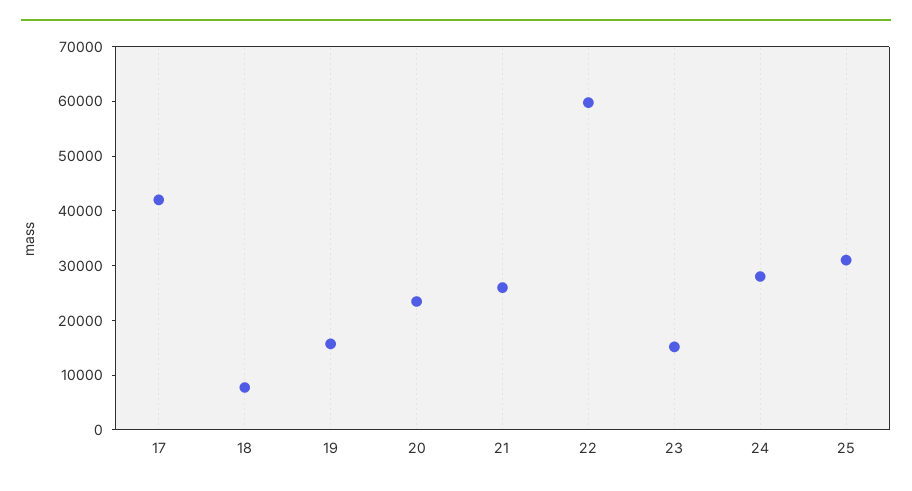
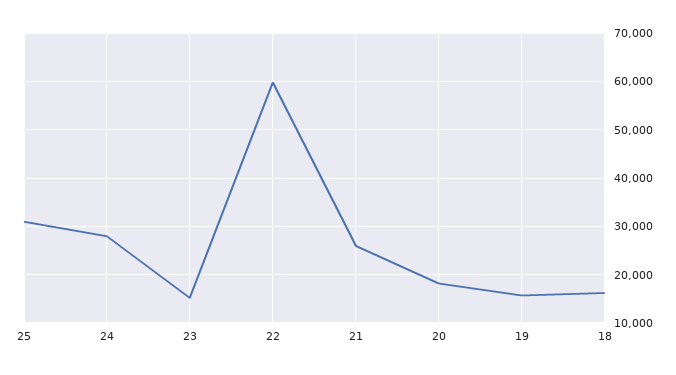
  {
-   "17": 42000,
-   "18": 8000,
+   "18": 16000,
    "19": 16000,
-   "20": 24000,
+   "20": 18000,
    "21": 26000,
    "22": 60000,
    "23": 16000,
    "24": 28000,
    "25": 32000
  }

